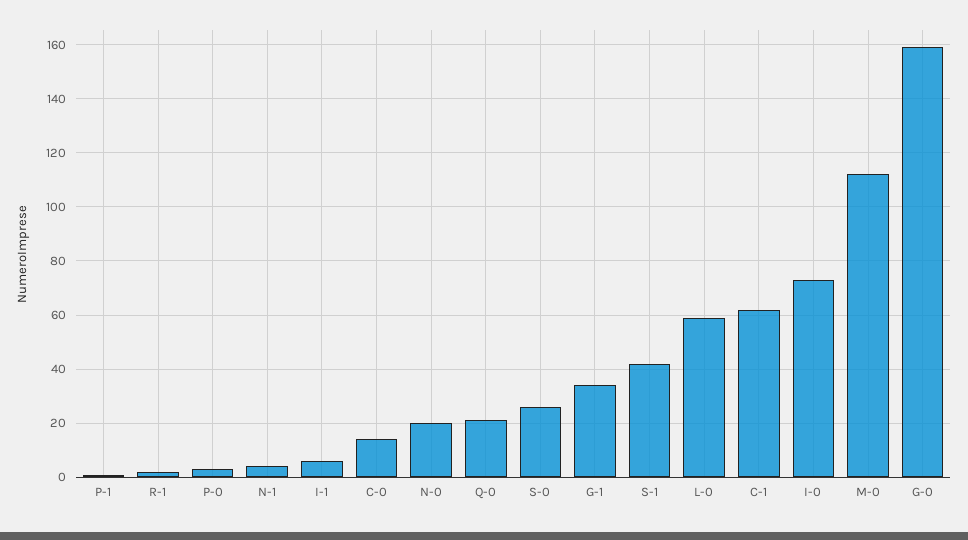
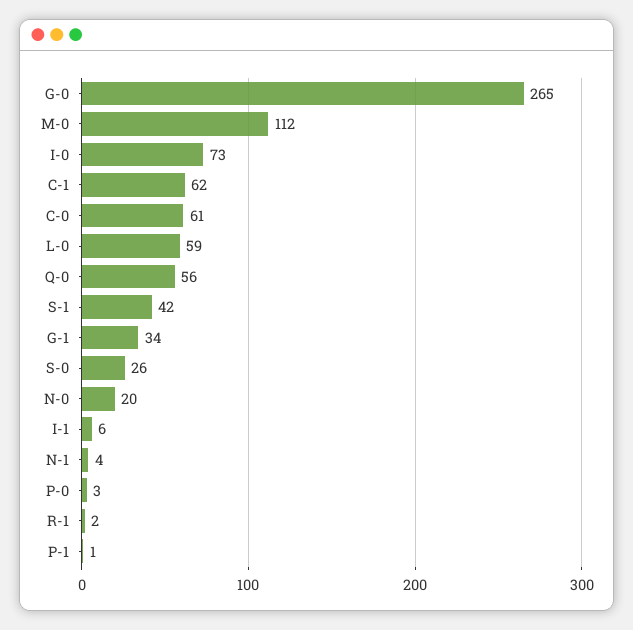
  {
    "P-1": 1,
    "R-1": 2,
    "P-0": 3,
    "N-1": 4,
    "I-1": 6,
-   "C-0": 15,
+   "C-0": 61,
    "N-0": 20,
-   "Q-0": 20,
+   "Q-0": 56,
    "S-0": 26,
    "G-1": 34,
    "S-1": 42,
    "L-0": 59,
    "C-1": 62,
    "I-0": 73,
    "M-0": 112,
-   "G-0": 160
+   "G-0": 265
  }

